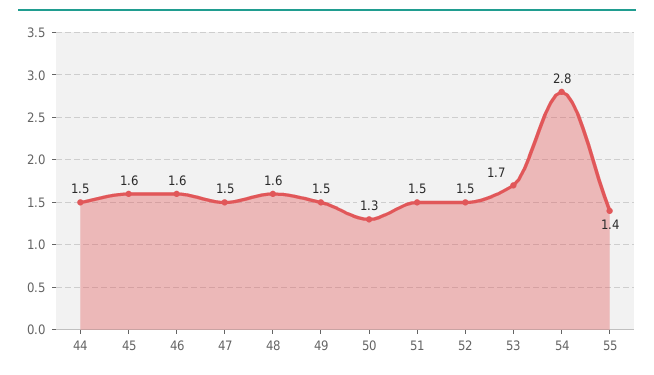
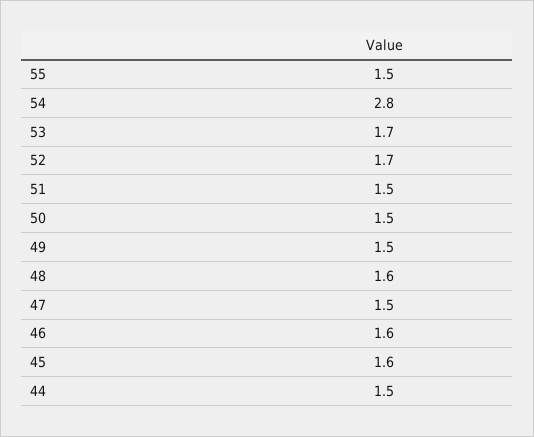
  {
    "44": 1.5,
    "45": 1.6,
    "46": 1.6,
    "47": 1.5,
    "48": 1.6,
    "49": 1.5,
-   "50": 1.3,
+   "50": 1.5,
    "51": 1.5,
-   "52": 1.5,
+   "52": 1.7,
    "53": 1.7,
    "54": 2.8,
-   "55": 1.4
+   "55": 1.5
  }

